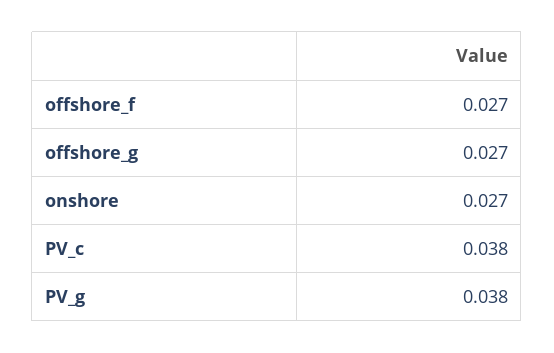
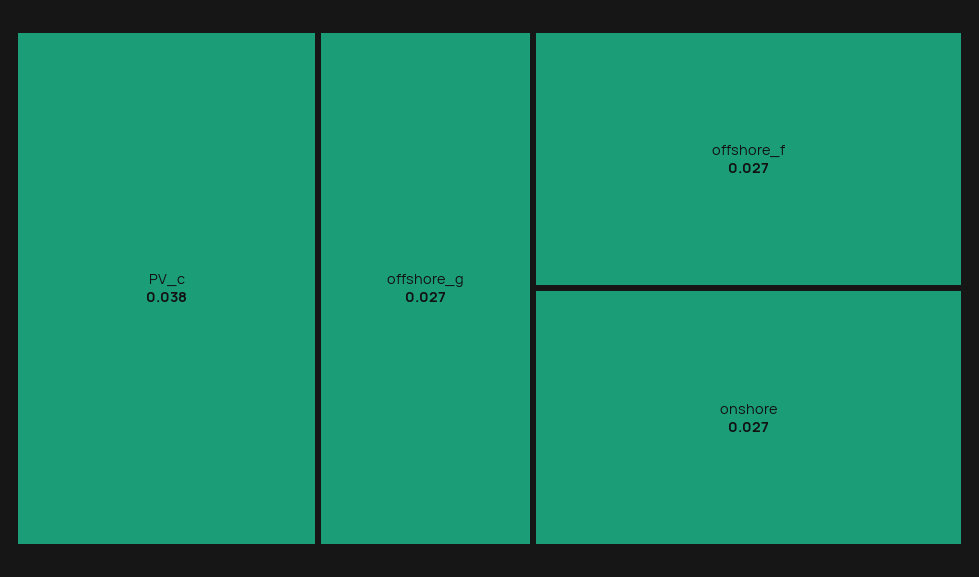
  {
    "offshore_f": 0.027,
    "offshore_g": 0.027,
    "onshore": 0.027,
-   "PV_c": 0.038,
+   "PV_c": 0.038
-   "PV_g": 0.038
  }

